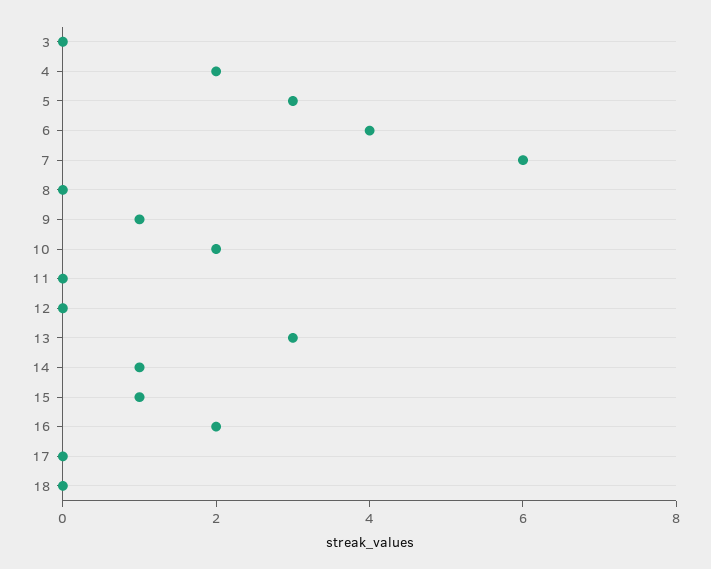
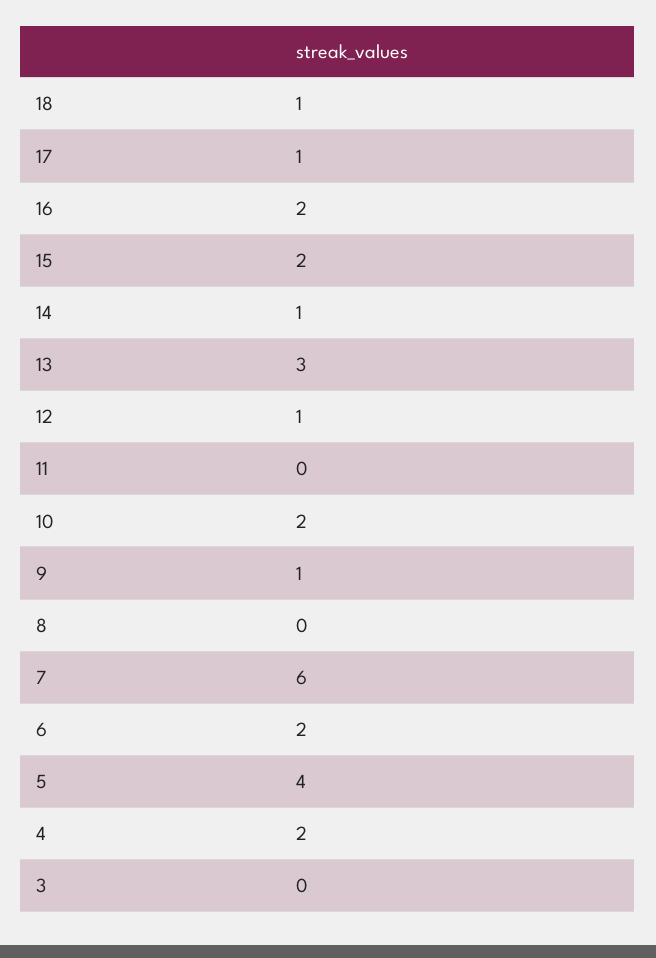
  {
    "3": 0,
    "4": 2,
-   "5": 3,
+   "5": 4,
-   "6": 4,
+   "6": 2,
    "7": 6,
    "8": 0,
    "9": 1,
    "10": 2,
    "11": 0,
-   "12": 0,
+   "12": 1,
    "13": 3,
    "14": 1,
-   "15": 1,
+   "15": 2,
    "16": 2,
-   "17": 0,
+   "17": 1,
-   "18": 0
+   "18": 1
  }

